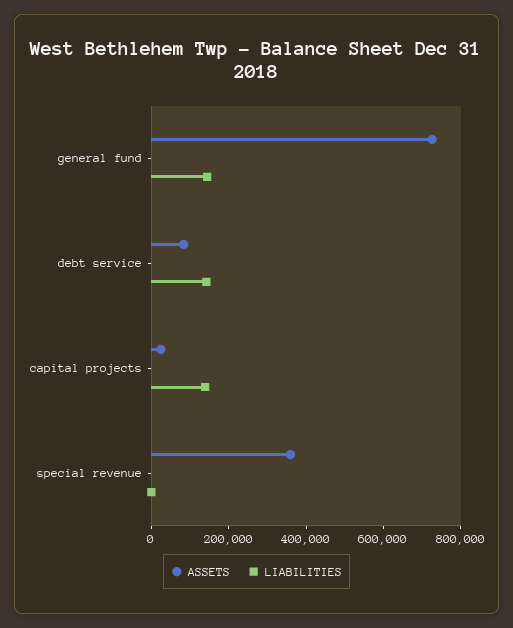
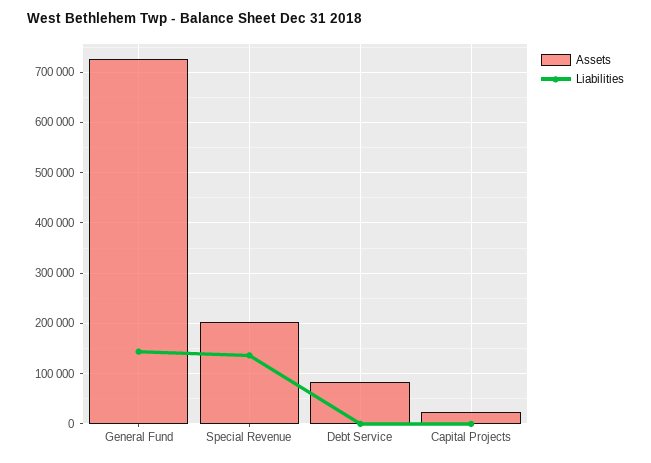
  {
    "ASSETS": {
      "general fund": 720000,
      "debt service": 80000,
      "capital projects": 20000,
-     "special revenue": 350000
+     "special revenue": 200000
    },
    "LIABILITIES": {
      "general fund": 140000,
-     "debt service": 150000,
+     "debt service": 0,
-     "capital projects": 150000,
+     "capital projects": 0,
-     "special revenue": 0
+     "special revenue": 140000
    }
  }

